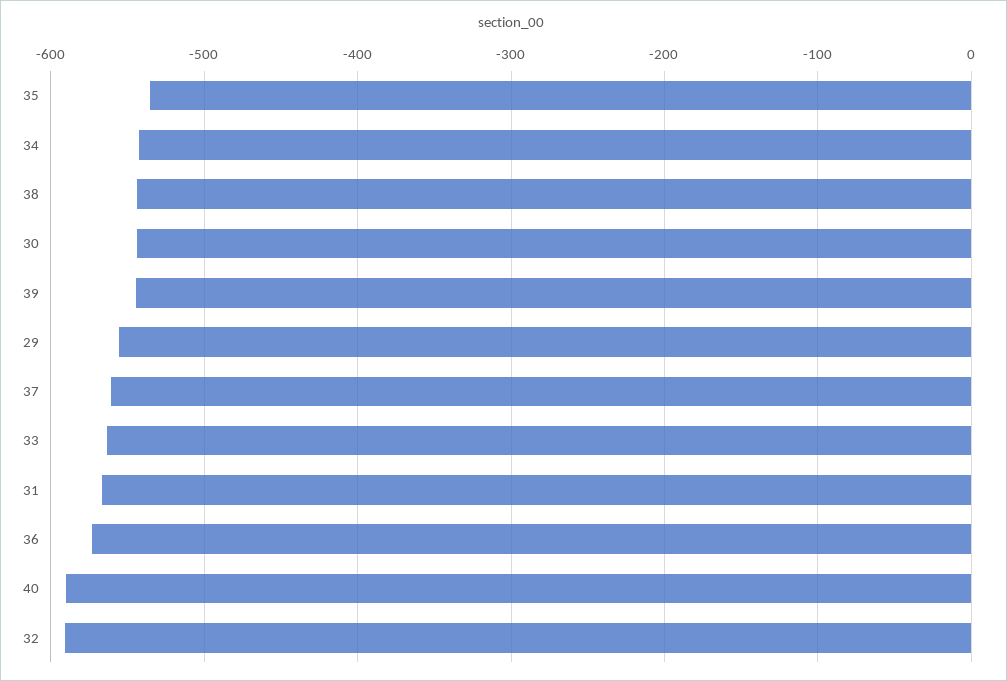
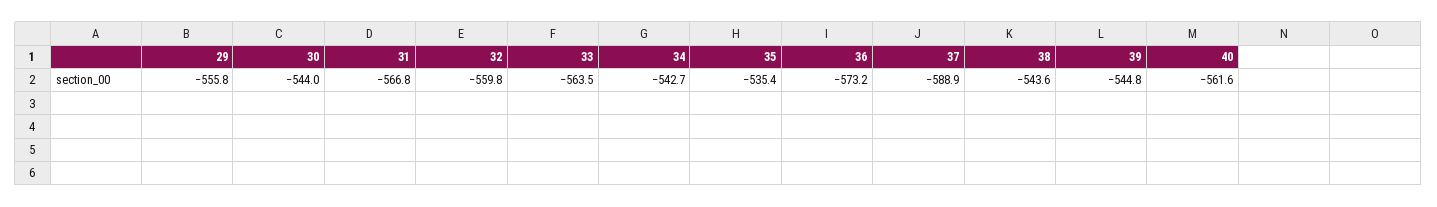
  {
    "35": -535.4,
    "34": -542.7,
    "38": -543.6,
    "30": -544,
    "39": -544.8,
    "29": -555.8,
-   "37": -560,
+   "37": -588.9,
    "33": -563.5,
    "31": -566.8,
    "36": -573.2,
-   "40": -590,
+   "40": -561.6,
-   "32": -590
+   "32": -559.8
  }

